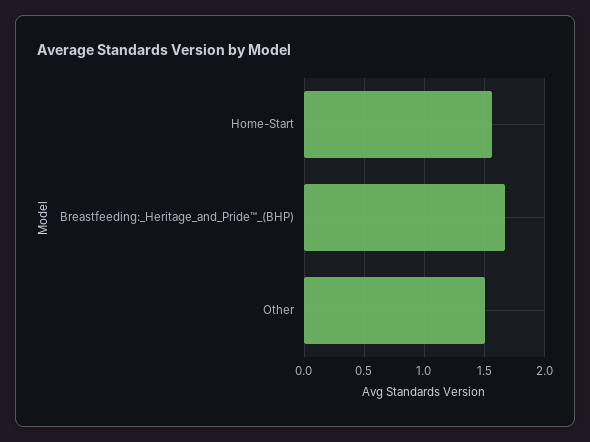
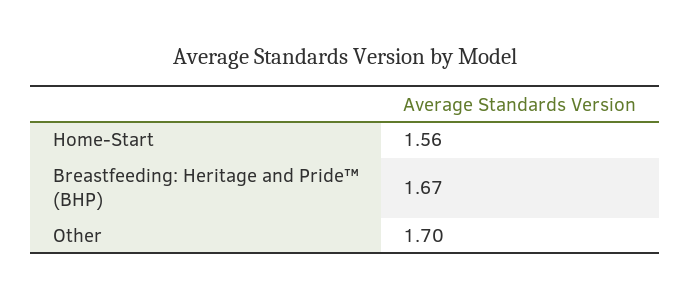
  {
    "Home-Start": 1.56,
    "Breastfeeding:_Heritage_and_Pride™_(BHP)": 1.67,
-   "Other": 1.5
+   "Other": 1.7
  }

